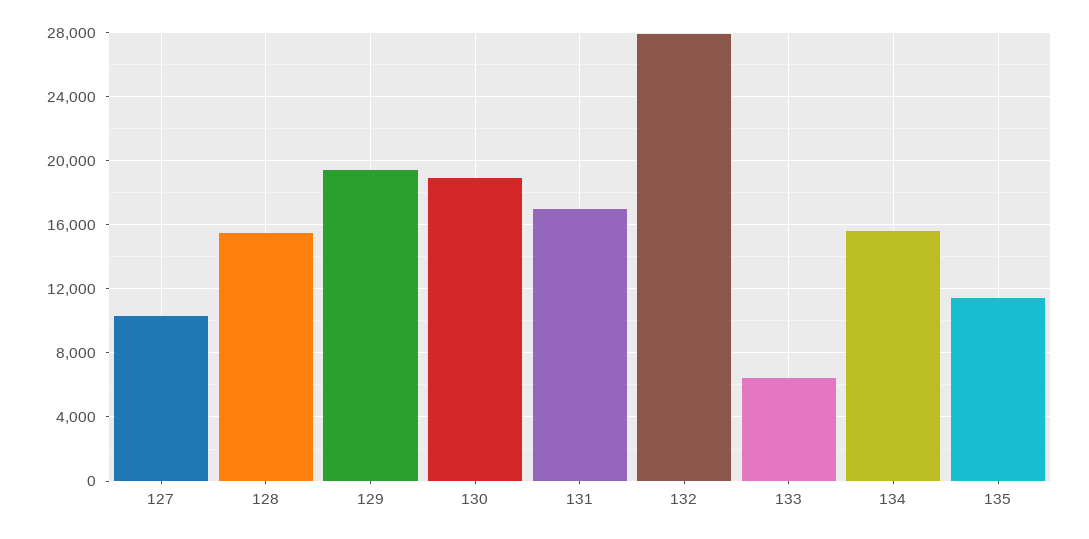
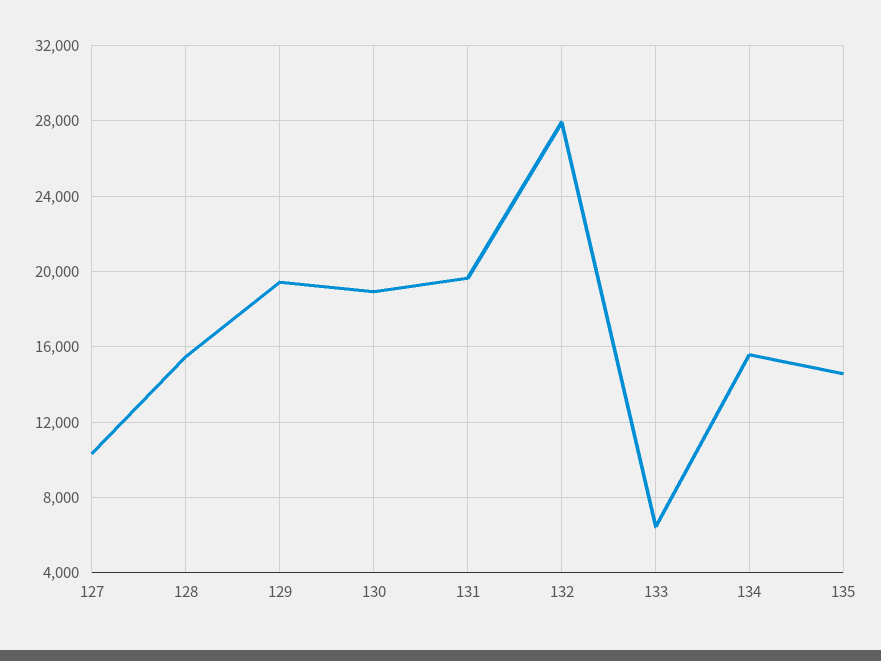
  {
    "127": 10500,
    "128": 15500,
    "129": 19500,
    "130": 19000,
-   "131": 17000,
+   "131": 19500,
    "132": 28000,
    "133": 6500,
    "134": 15500,
-   "135": 11500
+   "135": 14500
  }

